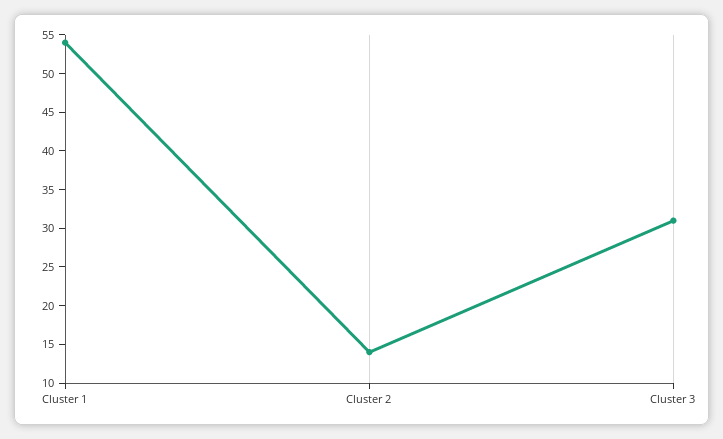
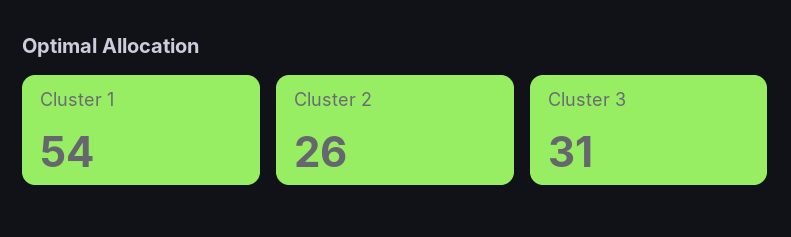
  {
    "Cluster 1": 54,
-   "Cluster 2": 15,
+   "Cluster 2": 26,
    "Cluster 3": 31
  }

